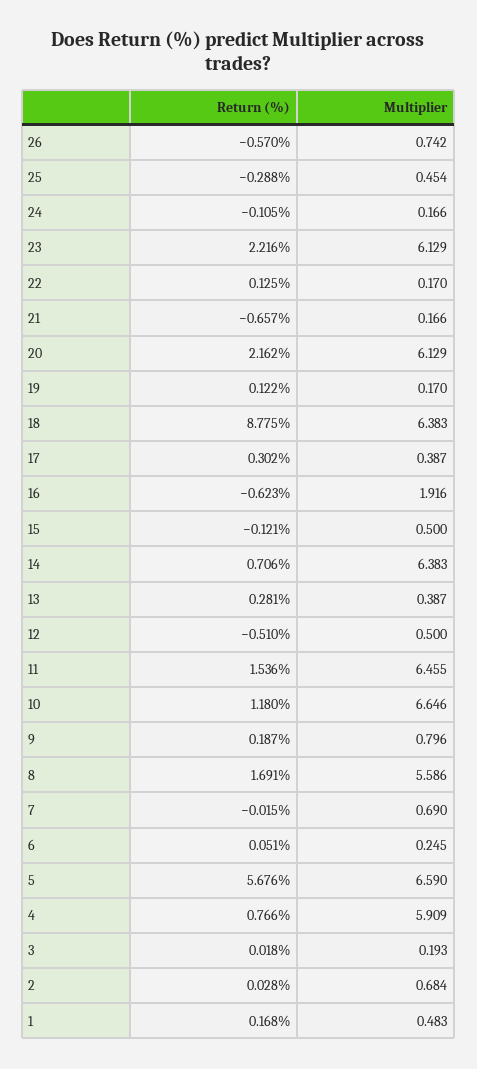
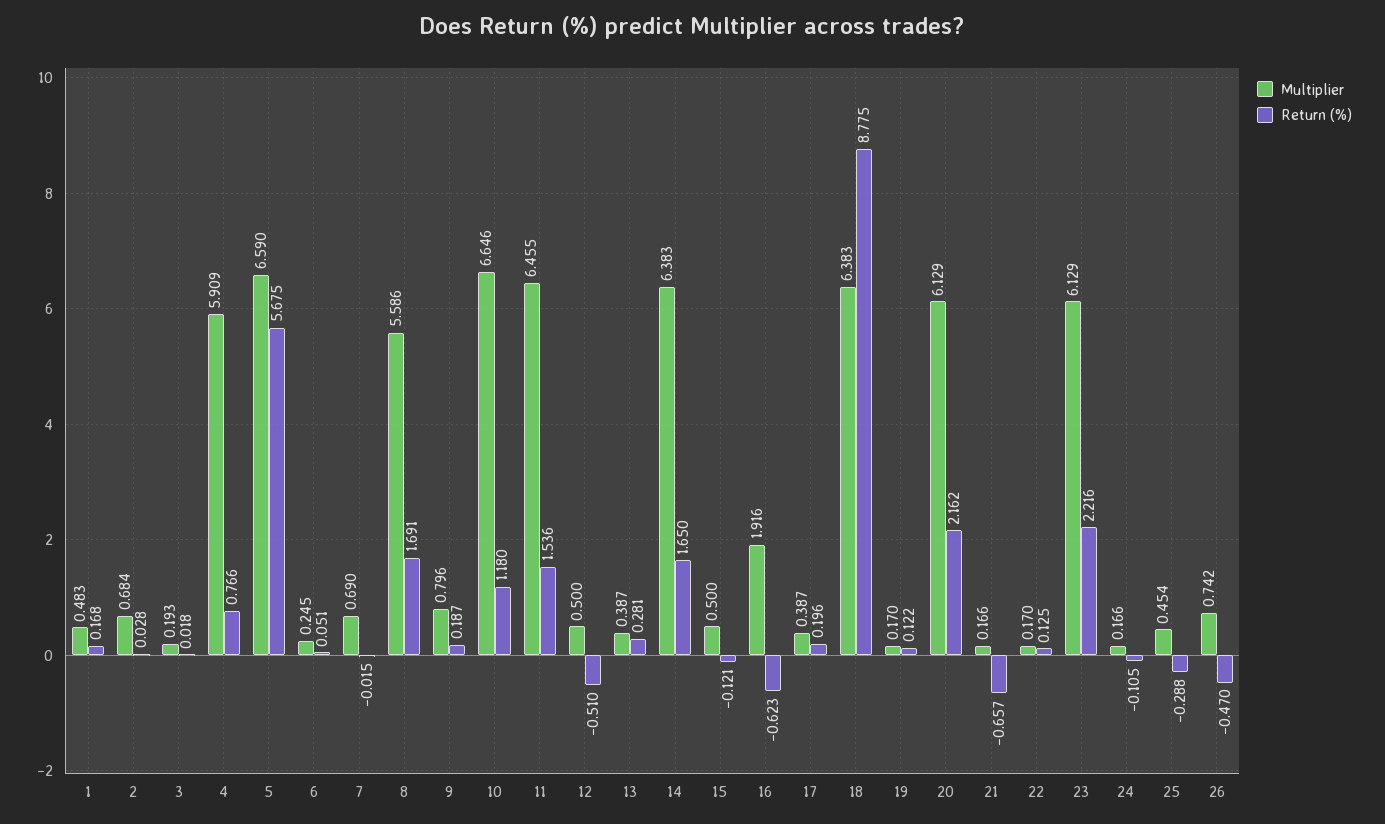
  {
    "Return (%)": {
-     "26": -0.57,
+     "26": -0.47,
      "25": -0.288,
      "24": -0.105,
      "23": 2.216,
      "22": 0.125,
      "21": -0.657,
      "20": 2.162,
      "19": 0.122,
      "18": 8.775,
-     "17": 0.302,
+     "17": 0.196,
      "16": -0.623,
      "15": -0.121,
-     "14": 0.706,
+     "14": 1.65,
      "13": 0.281,
      "12": -0.51,
      "11": 1.536,
      "10": 1.18,
      "9": 0.187,
      "8": 1.691,
      "7": -0.015,
      "6": 0.051,
-     "5": 5.676,
+     "5": 5.675,
      "4": 0.766,
      "3": 0.018,
      "2": 0.028,
      "1": 0.168
    },
    "Multiplier": {
      "26": 0.742,
      "25": 0.454,
      "24": 0.166,
      "23": 6.129,
      "22": 0.17,
      "21": 0.166,
      "20": 6.129,
      "19": 0.17,
      "18": 6.383,
      "17": 0.387,
      "16": 1.916,
      "15": 0.5,
      "14": 6.383,
      "13": 0.387,
      "12": 0.5,
      "11": 6.455,
      "10": 6.646,
      "9": 0.796,
      "8": 5.586,
      "7": 0.69,
      "6": 0.245,
      "5": 6.59,
      "4": 5.909,
      "3": 0.193,
      "2": 0.684,
      "1": 0.483
    }
  }

